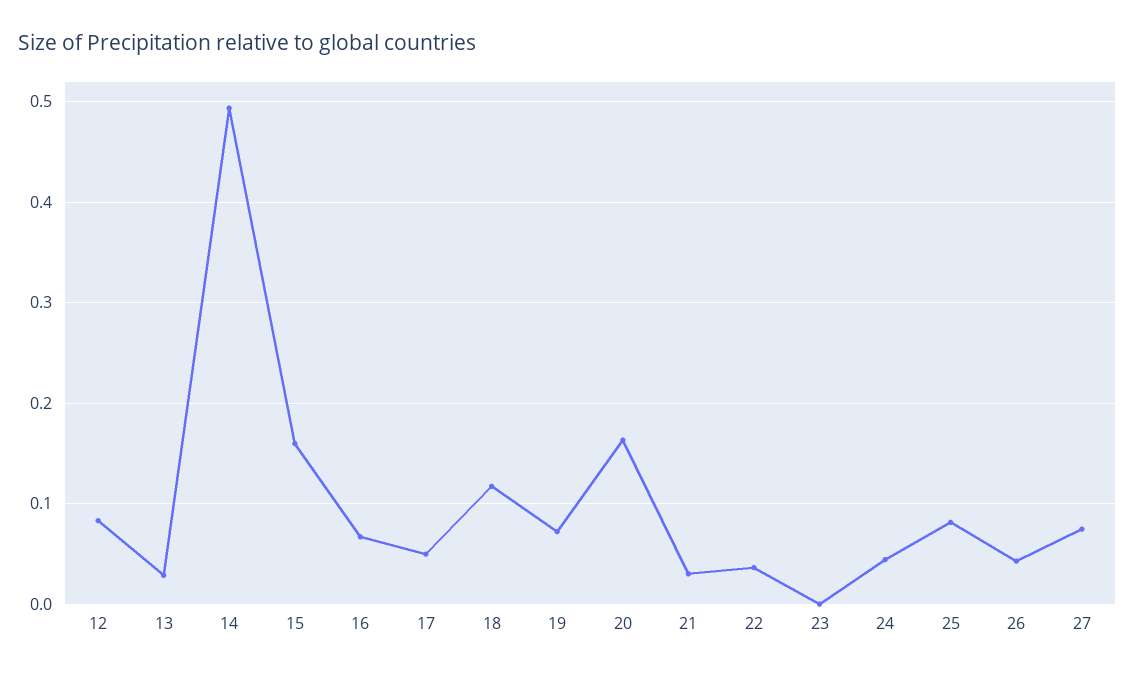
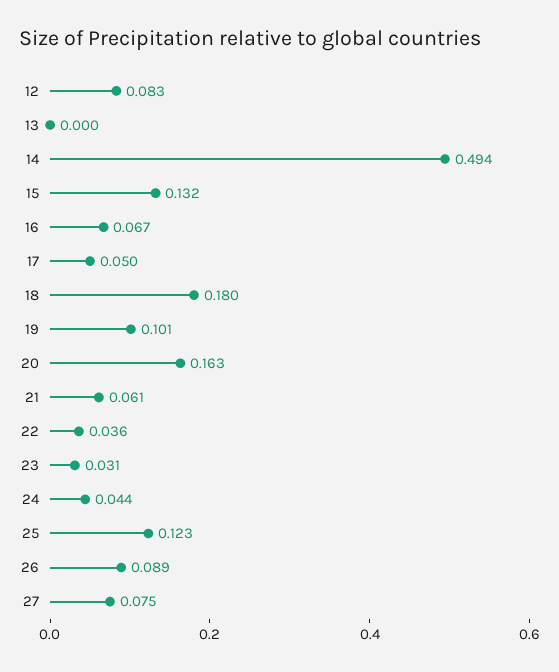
  {
    "12": 0.083,
-   "13": 0.03,
+   "13": 0,
    "14": 0.494,
-   "15": 0.16,
+   "15": 0.132,
    "16": 0.067,
    "17": 0.05,
-   "18": 0.12,
+   "18": 0.18,
-   "19": 0.07,
+   "19": 0.101,
    "20": 0.163,
-   "21": 0.03,
+   "21": 0.061,
    "22": 0.036,
-   "23": 0,
+   "23": 0.031,
    "24": 0.044,
-   "25": 0.08,
+   "25": 0.123,
-   "26": 0.04,
+   "26": 0.089,
    "27": 0.075
  }

